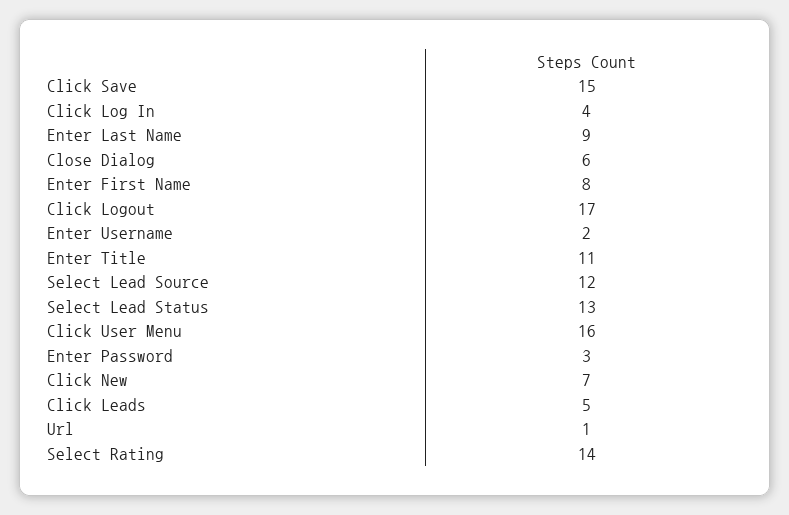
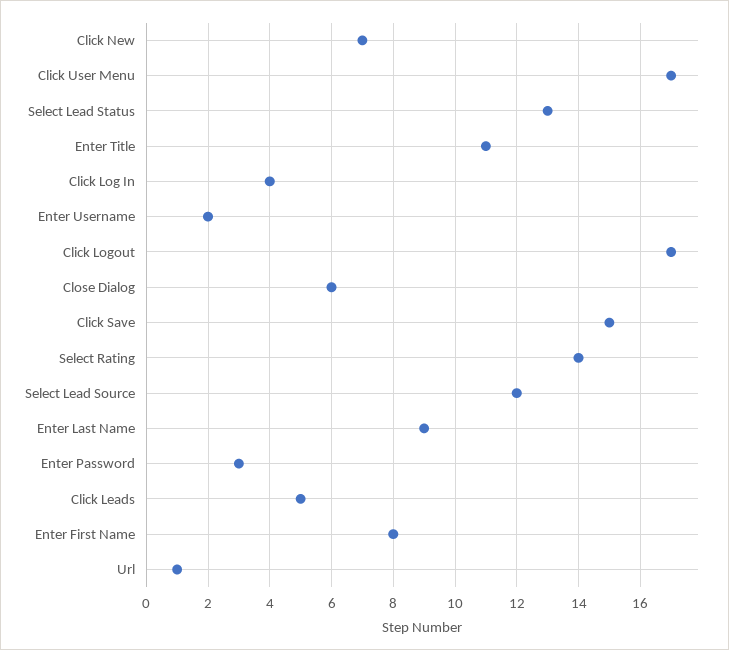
  {
    "Click Save": 15,
    "Click Log In": 4,
    "Enter Last Name": 9,
    "Close Dialog": 6,
    "Enter First Name": 8,
    "Click Logout": 17,
    "Enter Username": 2,
    "Enter Title": 11,
    "Select Lead Source": 12,
    "Select Lead Status": 13,
-   "Click User Menu": 16,
+   "Click User Menu": 17,
    "Enter Password": 3,
    "Click New": 7,
    "Click Leads": 5,
    "Url": 1,
    "Select Rating": 14
  }

